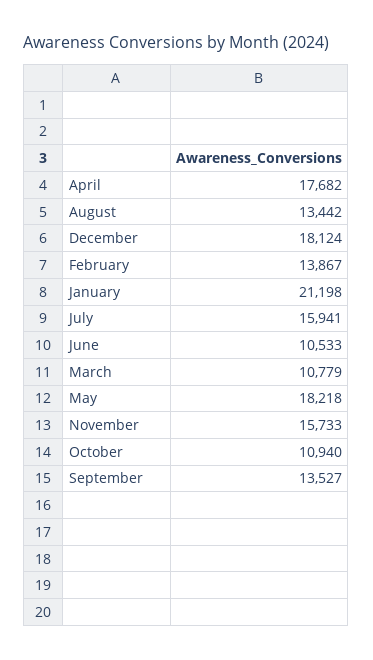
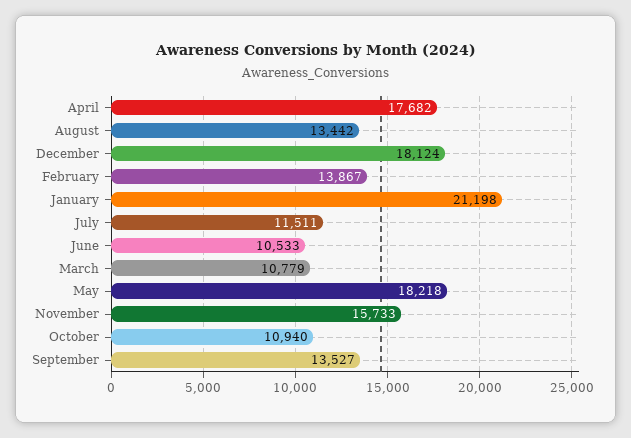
  {
    "April": 17682,
    "August": 13442,
    "December": 18124,
    "February": 13867,
    "January": 21198,
-   "July": 15941,
+   "July": 11511,
    "June": 10533,
    "March": 10779,
    "May": 18218,
    "November": 15733,
    "October": 10940,
    "September": 13527
  }

